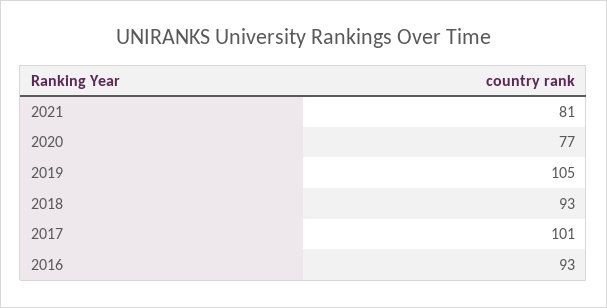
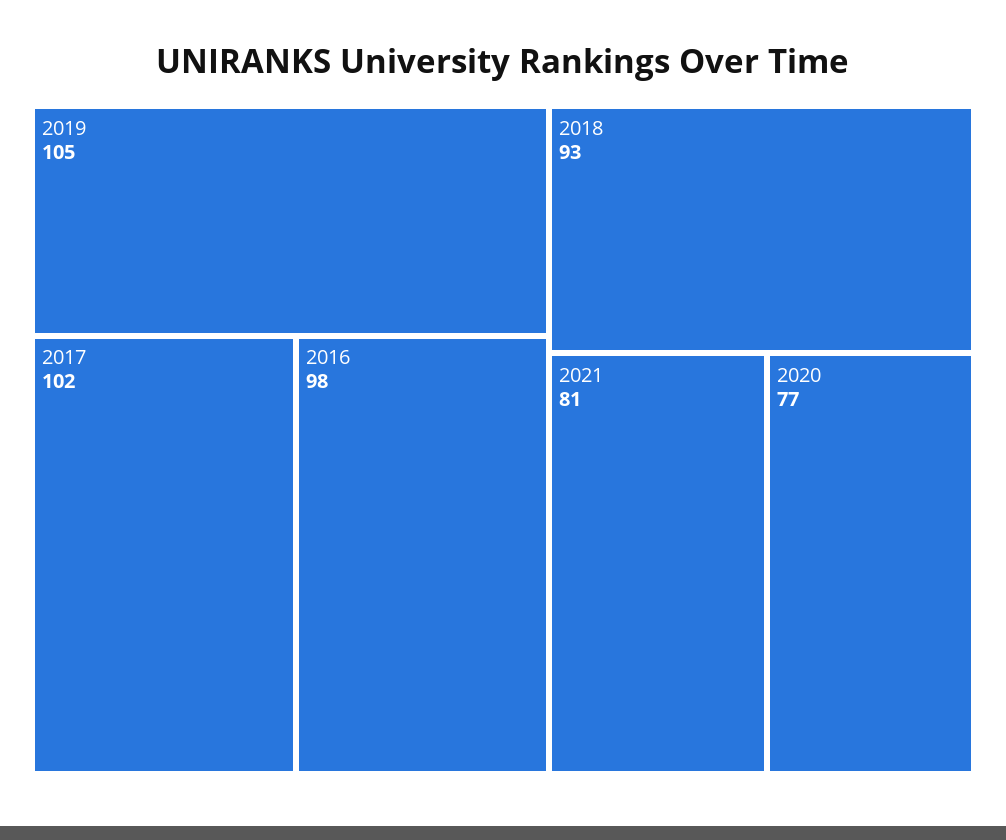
  {
    "2021": 81,
    "2020": 77,
    "2019": 105,
    "2018": 93,
-   "2017": 101,
+   "2017": 102,
-   "2016": 93
+   "2016": 98
  }

